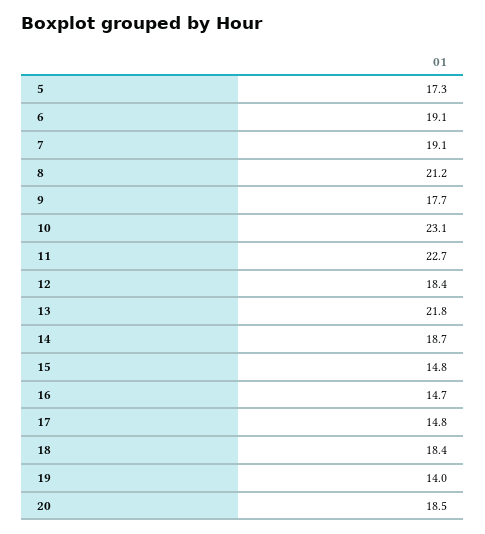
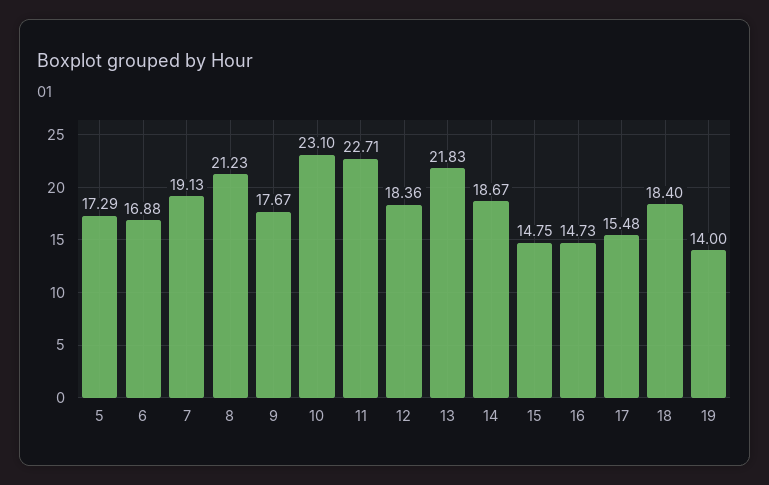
  {
    "5": 17.29,
-   "6": 19.1,
+   "6": 16.88,
    "7": 19.13,
    "8": 21.23,
    "9": 17.67,
    "10": 23.1,
    "11": 22.71,
    "12": 18.36,
    "13": 21.83,
    "14": 18.67,
    "15": 14.75,
    "16": 14.73,
-   "17": 14.8,
+   "17": 15.48,
    "18": 18.4,
-   "19": 14,
+   "19": 14
-   "20": 18.5
  }

